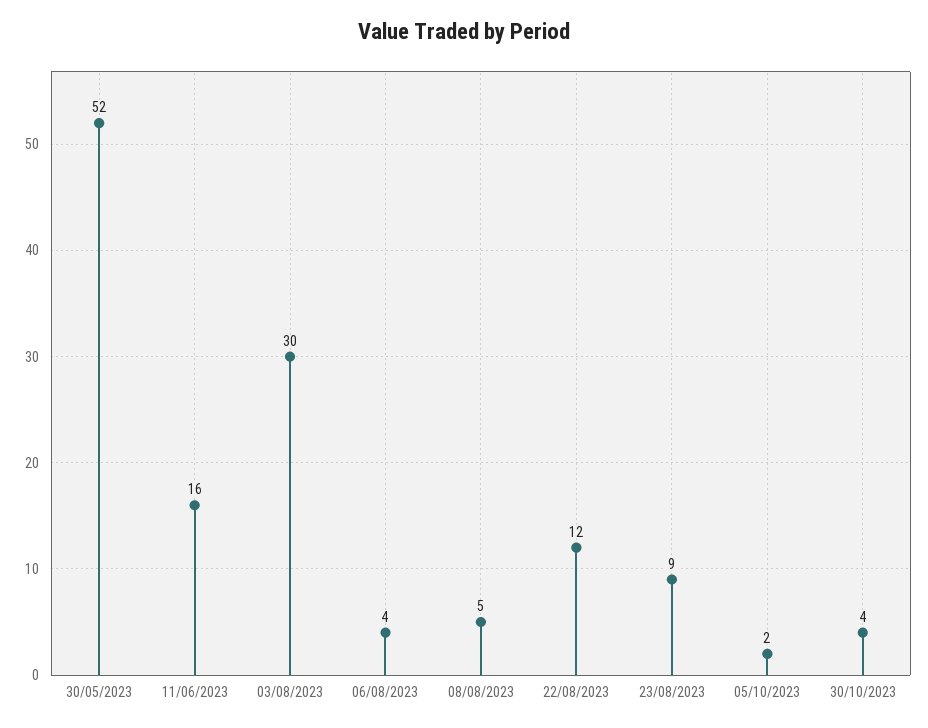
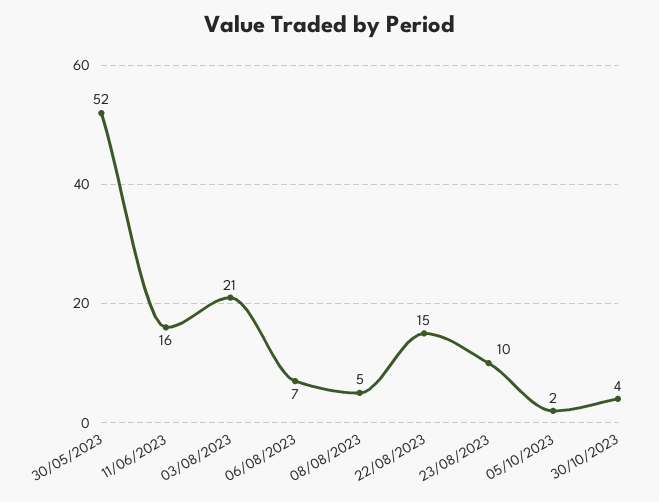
  {
    "30/05/2023": 52,
    "11/06/2023": 16,
-   "03/08/2023": 30,
+   "03/08/2023": 21,
-   "06/08/2023": 4,
+   "06/08/2023": 7,
    "08/08/2023": 5,
-   "22/08/2023": 12,
+   "22/08/2023": 15,
-   "23/08/2023": 9,
+   "23/08/2023": 10,
    "05/10/2023": 2,
    "30/10/2023": 4
  }

